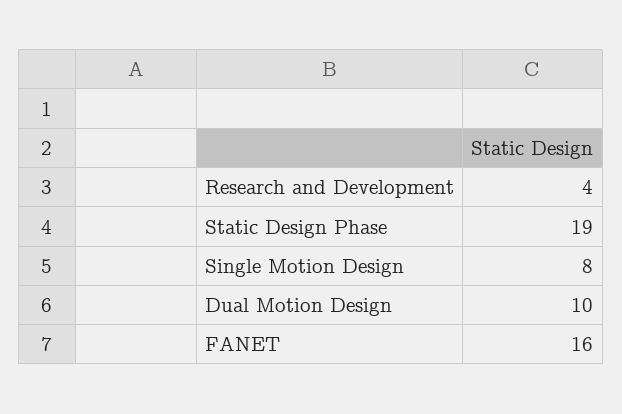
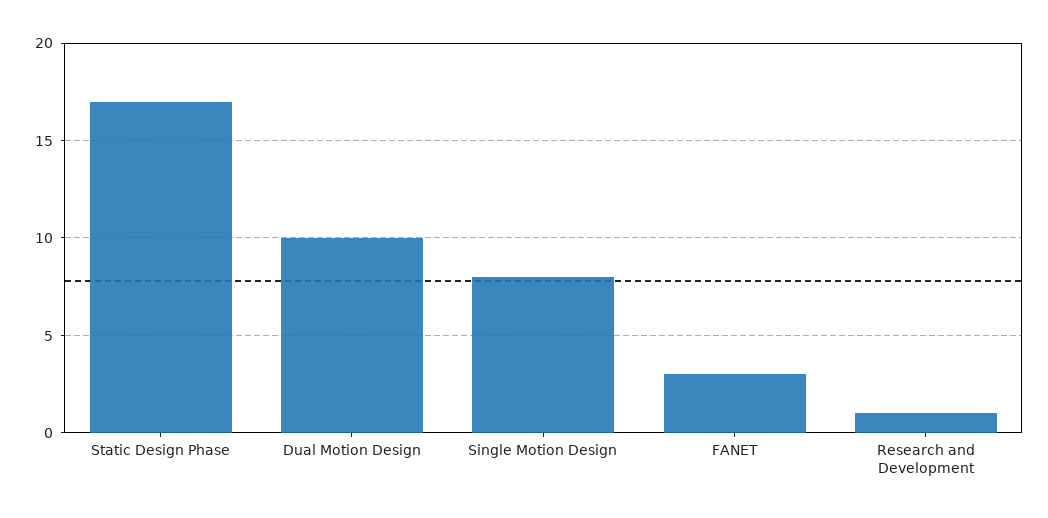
  {
-   "Research and Development": 4,
+   "Research and Development": 1,
-   "Static Design Phase": 19,
+   "Static Design Phase": 17,
    "Single Motion Design": 8,
    "Dual Motion Design": 10,
-   "FANET": 16
+   "FANET": 3
  }

